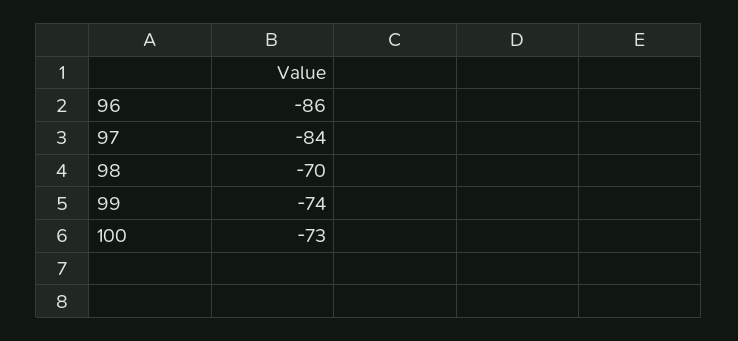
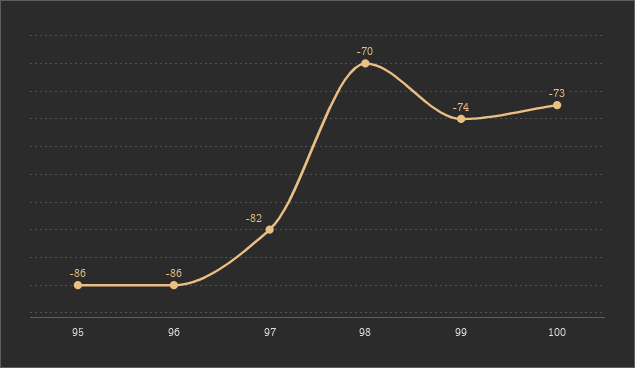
  {
    "96": -86,
-   "97": -84,
+   "97": -82,
    "98": -70,
    "99": -74,
-   "100": -73
+   "100": -73,
+   "95": -86
  }

